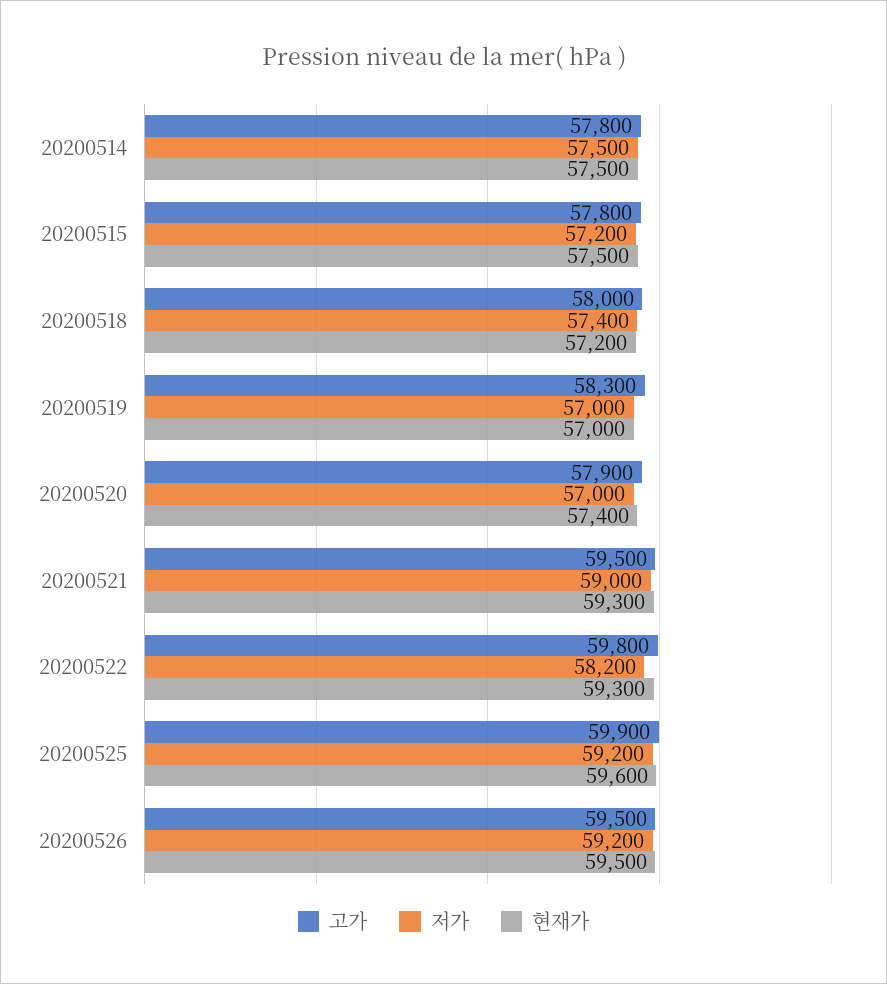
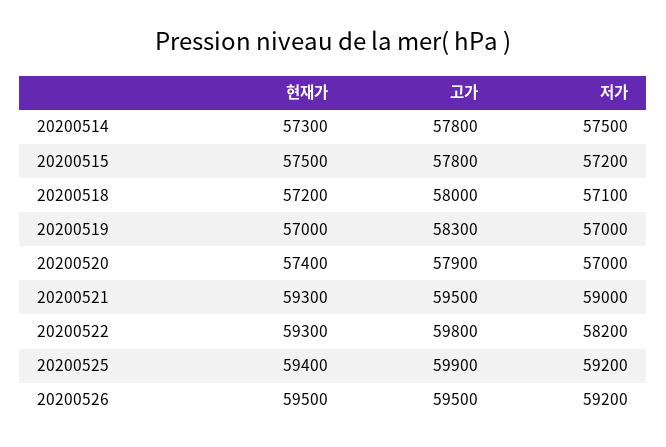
  {
    "고가": {
      "20200514": 57800,
      "20200515": 57800,
      "20200518": 58000,
      "20200519": 58300,
      "20200520": 57900,
      "20200521": 59500,
      "20200522": 59800,
      "20200525": 59900,
      "20200526": 59500
    },
    "저가": {
      "20200514": 57500,
      "20200515": 57200,
-     "20200518": 57400,
+     "20200518": 57100,
      "20200519": 57000,
      "20200520": 57000,
      "20200521": 59000,
      "20200522": 58200,
      "20200525": 59200,
      "20200526": 59200
    },
    "현재가": {
-     "20200514": 57500,
+     "20200514": 57300,
      "20200515": 57500,
      "20200518": 57200,
      "20200519": 57000,
      "20200520": 57400,
      "20200521": 59300,
      "20200522": 59300,
-     "20200525": 59600,
+     "20200525": 59400,
      "20200526": 59500
    }
  }

